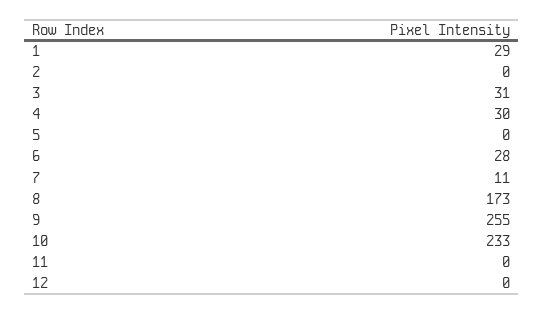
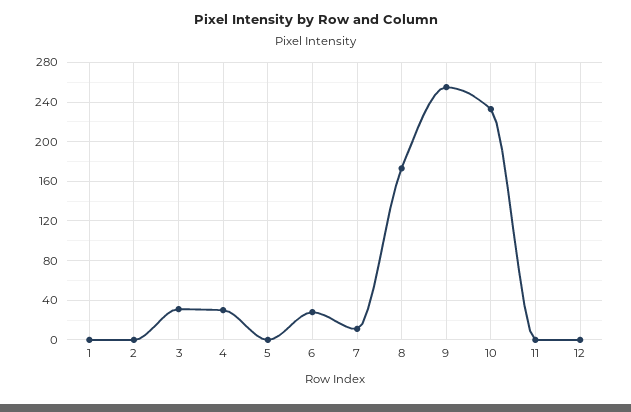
  {
-   "1": 29,
+   "1": 0,
    "2": 0,
    "3": 31,
    "4": 30,
    "5": 0,
    "6": 28,
    "7": 11,
    "8": 173,
    "9": 255,
    "10": 233,
    "11": 0,
    "12": 0
  }

